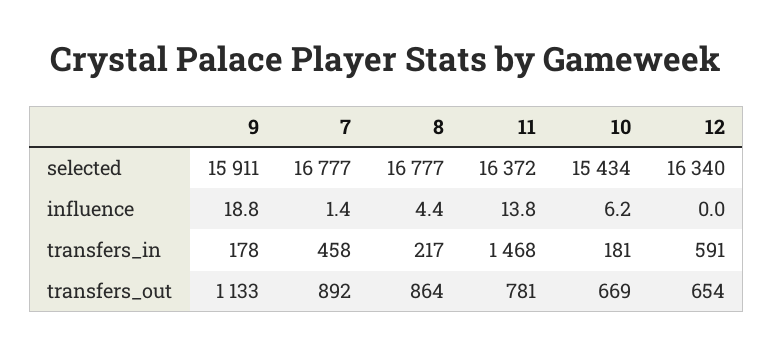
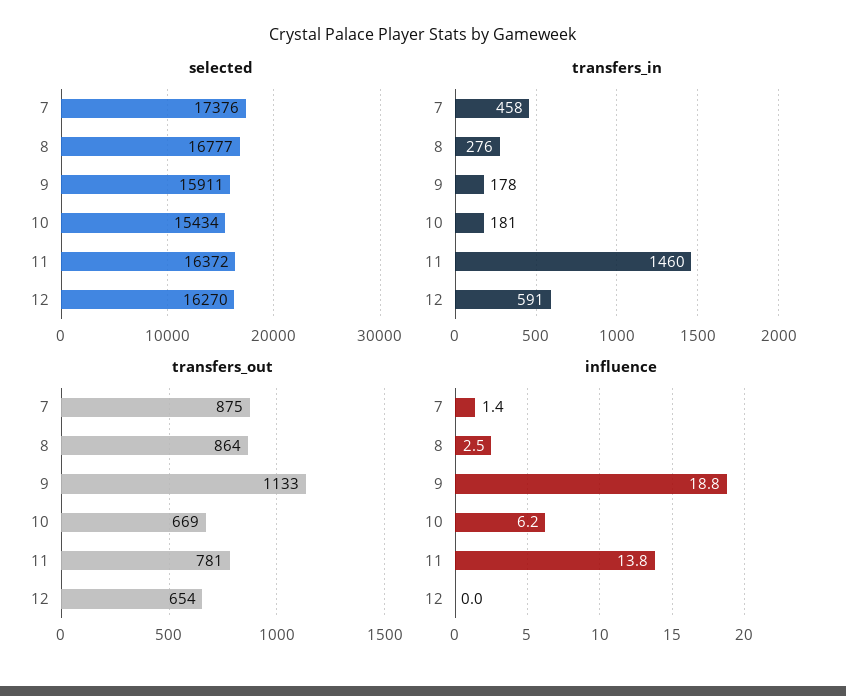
  {
    "selected": {
      "9": 15911,
-     "7": 16777,
+     "7": 17376,
      "8": 16777,
      "11": 16372,
      "10": 15434,
-     "12": 16340
+     "12": 16270
    },
    "influence": {
      "9": 18.8,
      "7": 1.4,
-     "8": 4.4,
+     "8": 2.5,
      "11": 13.8,
      "10": 6.2,
      "12": 0
    },
    "transfers_in": {
      "9": 178,
      "7": 458,
-     "8": 217,
+     "8": 276,
-     "11": 1468,
+     "11": 1460,
      "10": 181,
      "12": 591
    },
    "transfers_out": {
      "9": 1133,
-     "7": 892,
+     "7": 875,
      "8": 864,
      "11": 781,
      "10": 669,
      "12": 654
    }
  }

